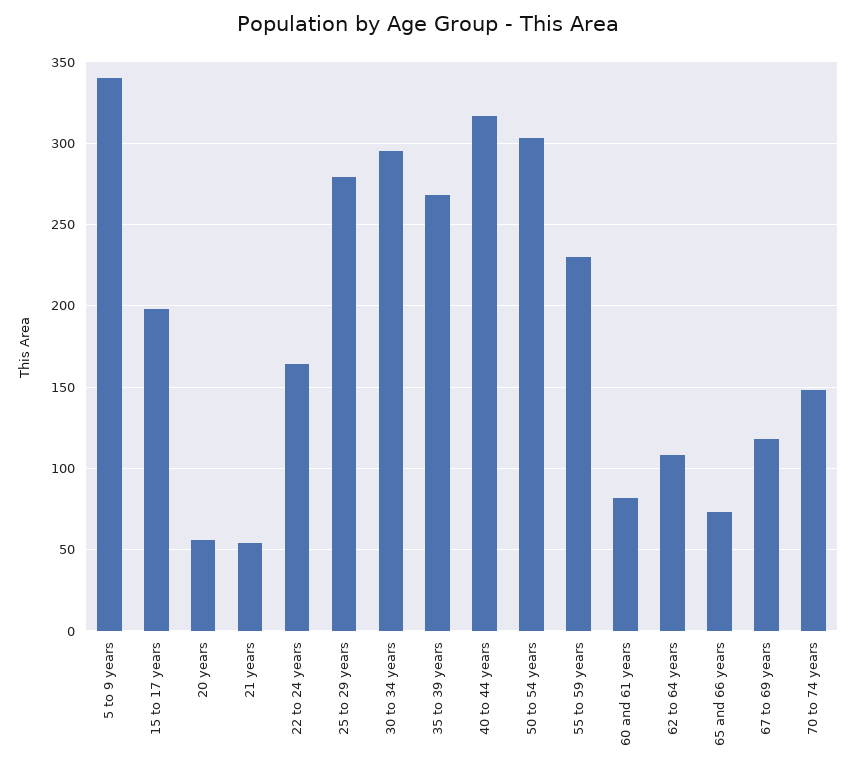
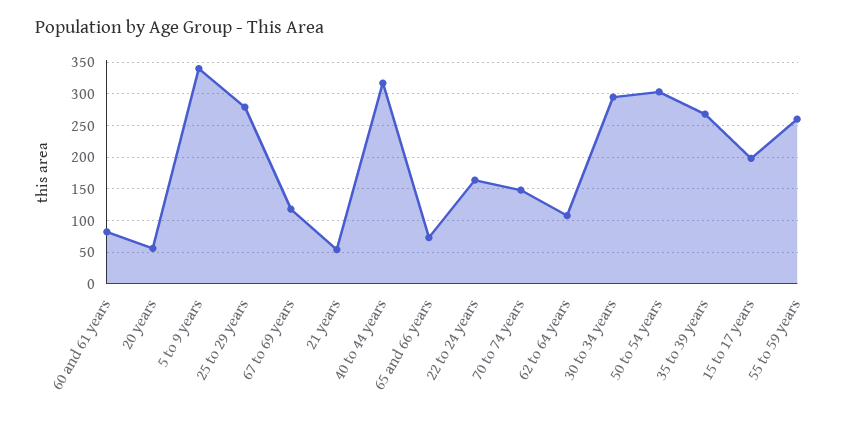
  {
    "5 to 9 years": 340,
    "15 to 17 years": 200,
    "20 years": 55,
    "21 years": 55,
    "22 to 24 years": 165,
    "25 to 29 years": 280,
    "30 to 34 years": 295,
    "35 to 39 years": 270,
    "40 to 44 years": 315,
    "50 to 54 years": 305,
-   "55 to 59 years": 230,
+   "55 to 59 years": 260,
    "60 and 61 years": 80,
    "62 to 64 years": 110,
    "65 and 66 years": 75,
    "67 to 69 years": 120,
    "70 to 74 years": 150
  }

